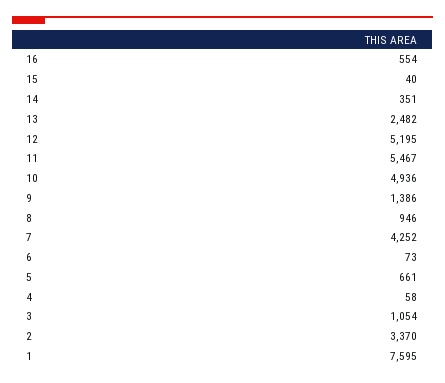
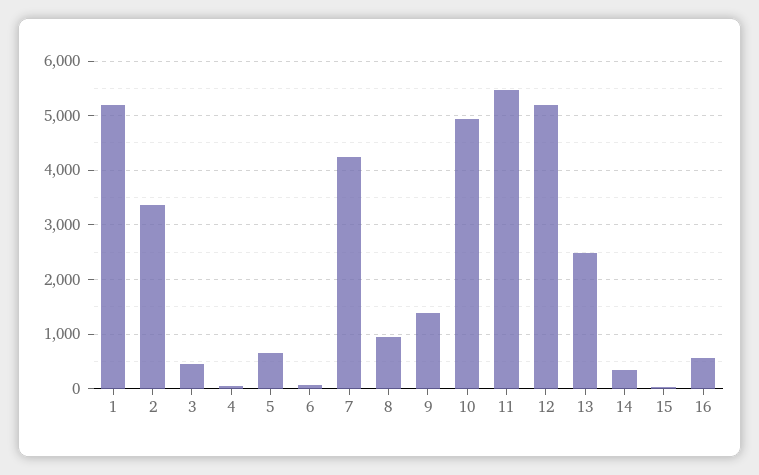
  {
    "16": 554,
    "15": 40,
    "14": 351,
    "13": 2482,
    "12": 5195,
    "11": 5467,
    "10": 4936,
    "9": 1386,
    "8": 946,
    "7": 4252,
    "6": 73,
    "5": 661,
    "4": 58,
-   "3": 1054,
+   "3": 400,
    "2": 3370,
-   "1": 7595
+   "1": 5200
  }

